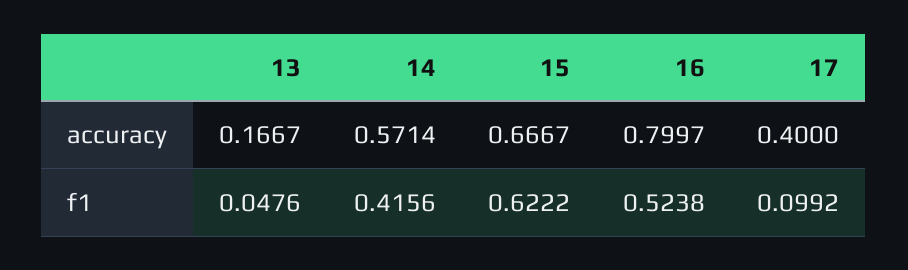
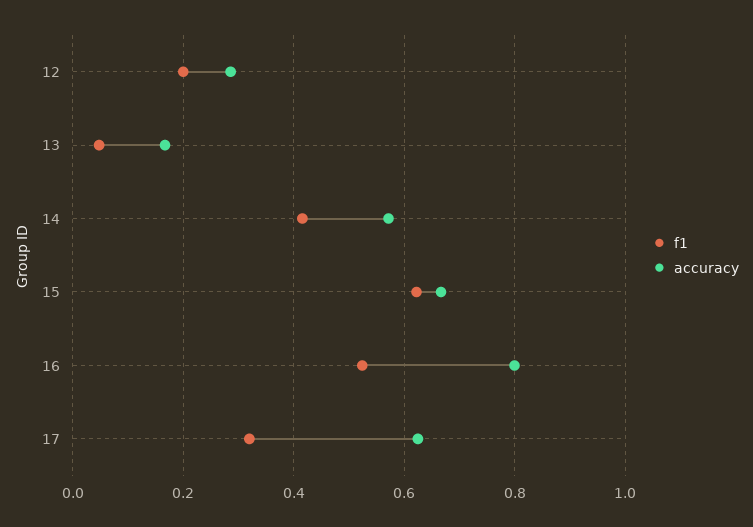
  {
    "accuracy": {
      "13": 0.1667,
      "14": 0.5714,
      "15": 0.6667,
      "16": 0.7997,
-     "17": 0.4
+     "17": 0.62,
+     "12": 0.28
    },
    "f1": {
      "13": 0.0476,
      "14": 0.4156,
      "15": 0.6222,
      "16": 0.5238,
-     "17": 0.0992
+     "17": 0.32,
+     "12": 0.2
    }
  }

